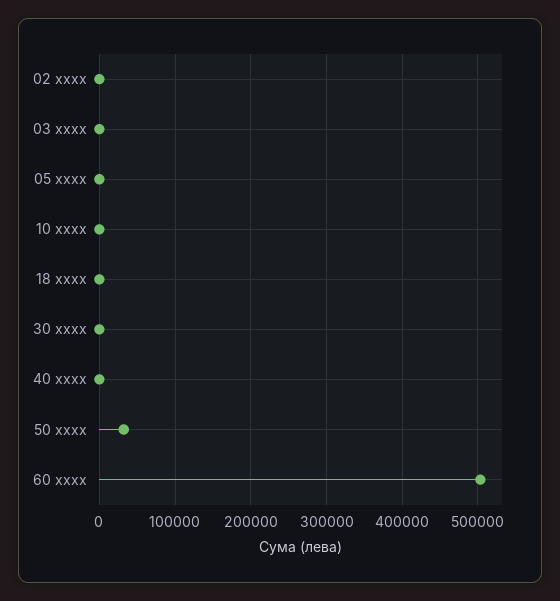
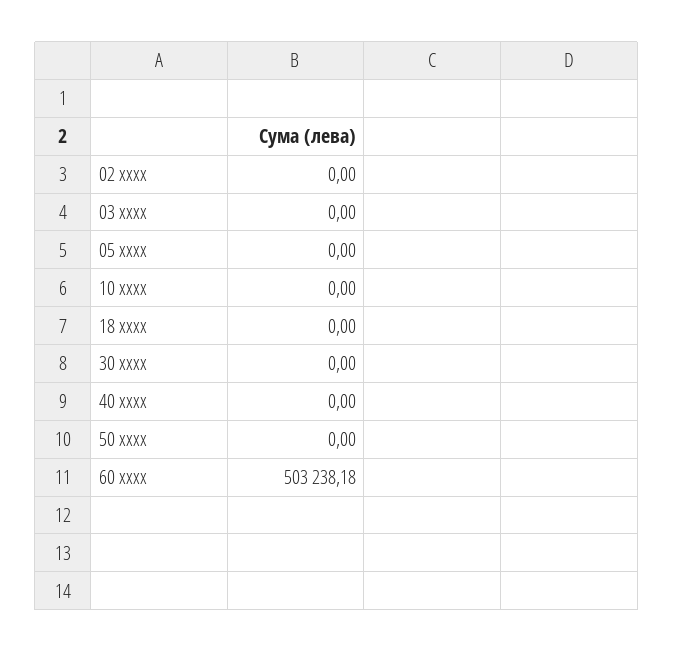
  {
    "02 xxxx": 0,
    "03 xxxx": 0,
    "05 xxxx": 0,
    "10 xxxx": 0,
    "18 xxxx": 0,
    "30 xxxx": 0,
    "40 xxxx": 0,
-   "50 xxxx": 30000,
+   "50 xxxx": 0,
    "60 xxxx": 503238.18
  }

